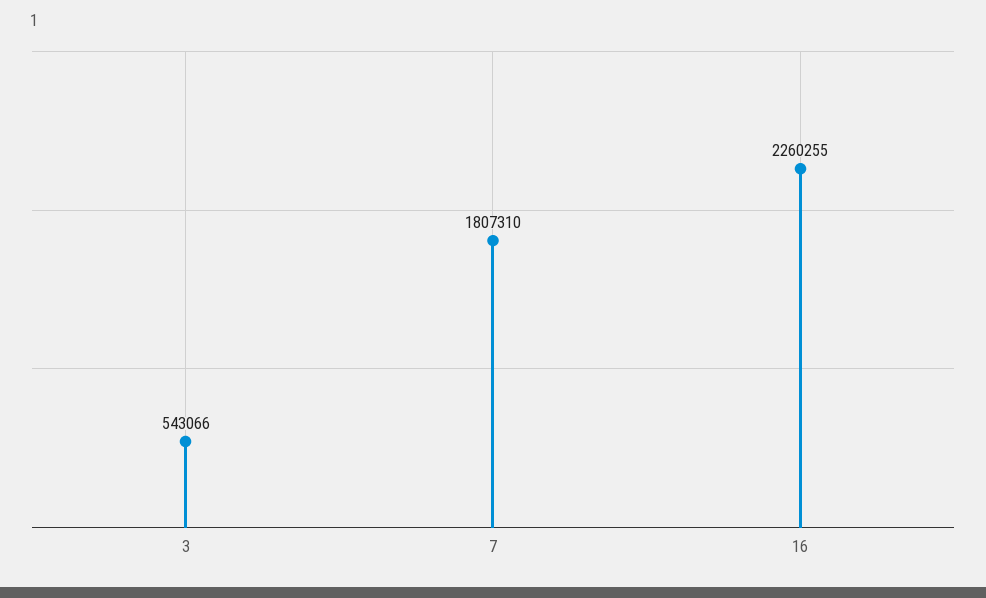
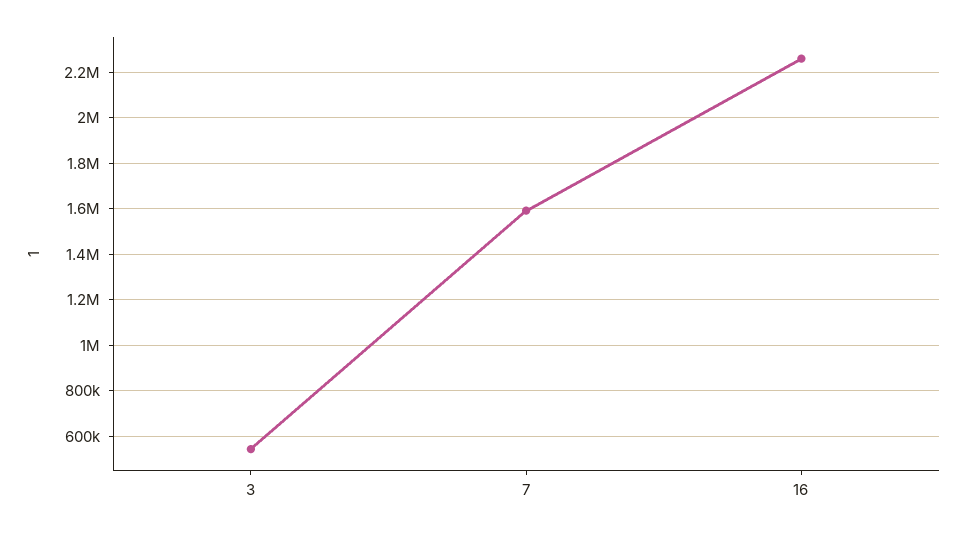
  {
    "3": 543066,
-   "7": 1807310,
+   "7": 1600000,
    "16": 2260255
  }

